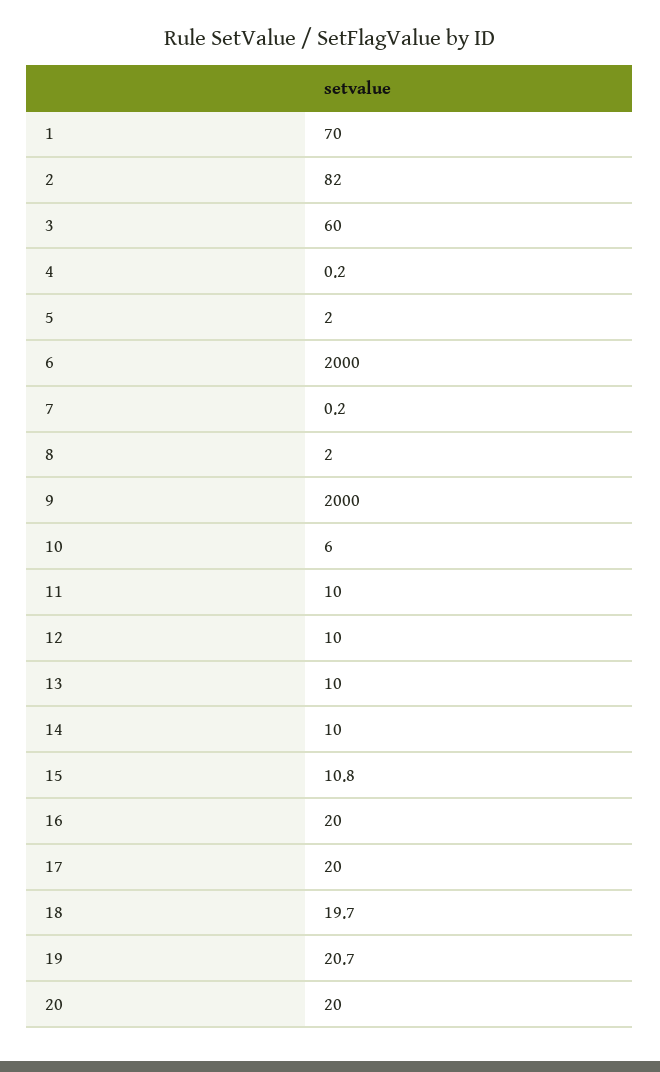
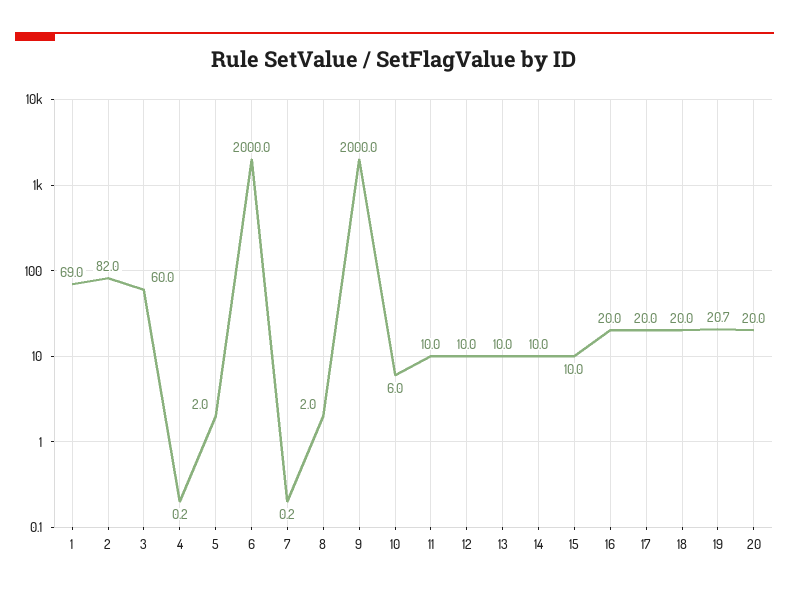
  {
-   "1": 70,
+   "1": 69,
    "2": 82,
    "3": 60,
    "4": 0.2,
    "5": 2,
    "6": 2000,
    "7": 0.2,
    "8": 2,
    "9": 2000,
    "10": 6,
    "11": 10,
    "12": 10,
    "13": 10,
    "14": 10,
-   "15": 10.8,
+   "15": 10,
    "16": 20,
    "17": 20,
-   "18": 19.7,
+   "18": 20,
    "19": 20.7,
    "20": 20
  }

